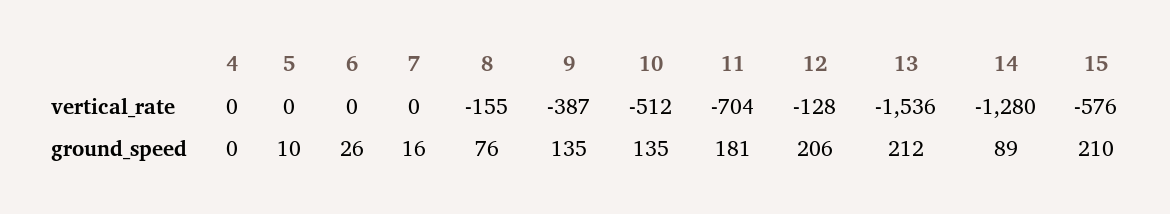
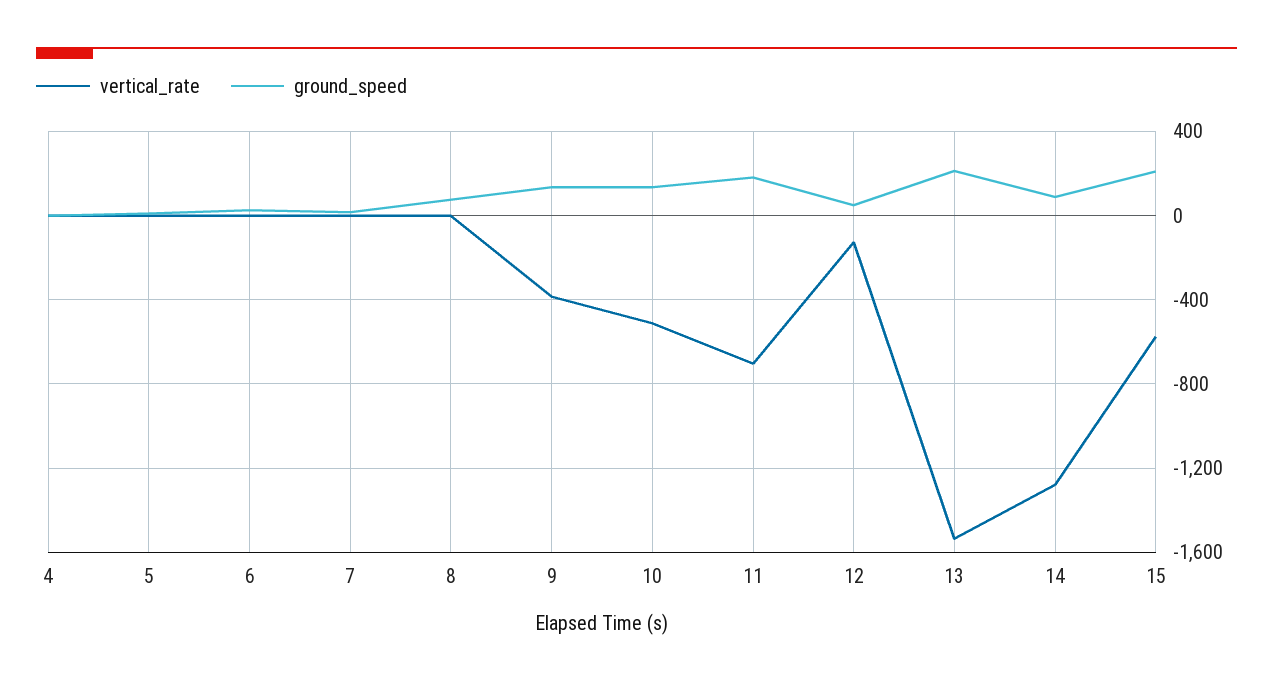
  {
    "vertical_rate": {
      "4": 0,
      "5": 0,
      "6": 0,
      "7": 0,
-     "8": -155,
+     "8": 0,
      "9": -387,
      "10": -512,
      "11": -704,
      "12": -128,
      "13": -1536,
      "14": -1280,
      "15": -576
    },
    "ground_speed": {
      "4": 0,
      "5": 10,
      "6": 26,
      "7": 16,
      "8": 76,
      "9": 135,
      "10": 135,
      "11": 181,
-     "12": 206,
+     "12": 50,
      "13": 212,
      "14": 89,
      "15": 210
    }
  }

